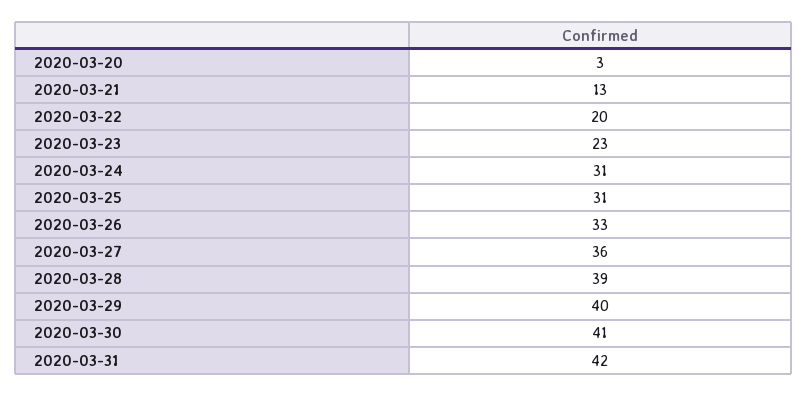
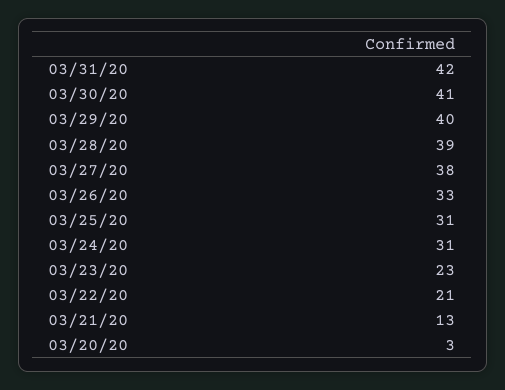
  {
    "2020-03-20": 3,
    "2020-03-21": 13,
-   "2020-03-22": 20,
+   "2020-03-22": 21,
    "2020-03-23": 23,
    "2020-03-24": 31,
    "2020-03-25": 31,
    "2020-03-26": 33,
-   "2020-03-27": 36,
+   "2020-03-27": 38,
    "2020-03-28": 39,
    "2020-03-29": 40,
    "2020-03-30": 41,
    "2020-03-31": 42
  }

